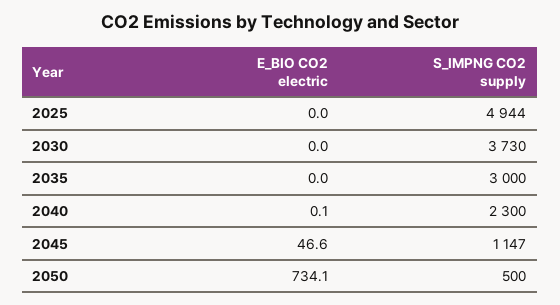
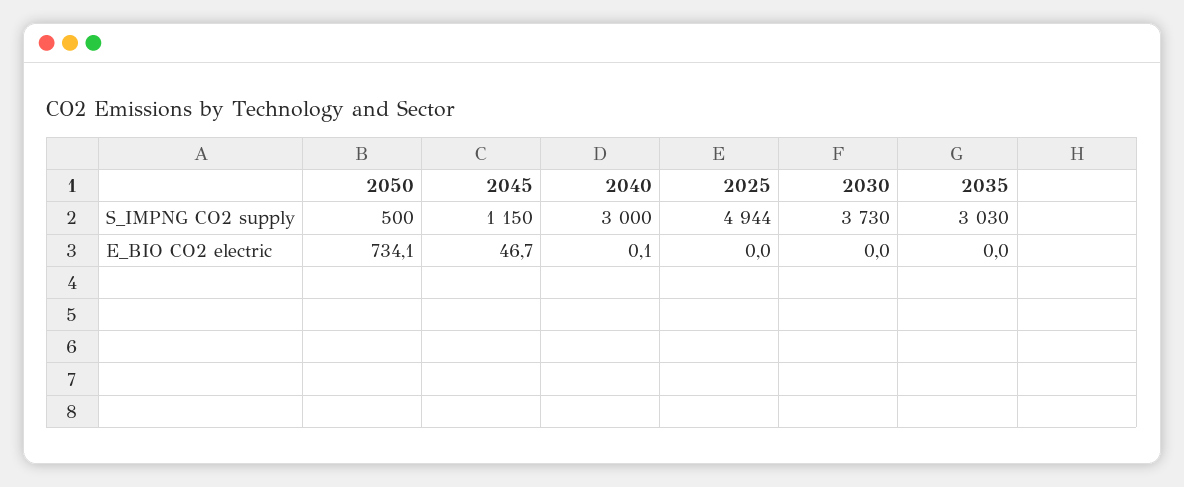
  {
    "E_BIO CO2 electric": {
      "2025": 0,
      "2030": 0,
      "2035": 0,
      "2040": 0.1,
-     "2045": 46.6,
+     "2045": 46.7,
      "2050": 734.1
    },
    "S_IMPNG CO2 supply": {
      "2025": 4944,
      "2030": 3730,
-     "2035": 3000,
+     "2035": 3030,
-     "2040": 2300,
+     "2040": 3000,
-     "2045": 1147,
+     "2045": 1150,
      "2050": 500
    }
  }

